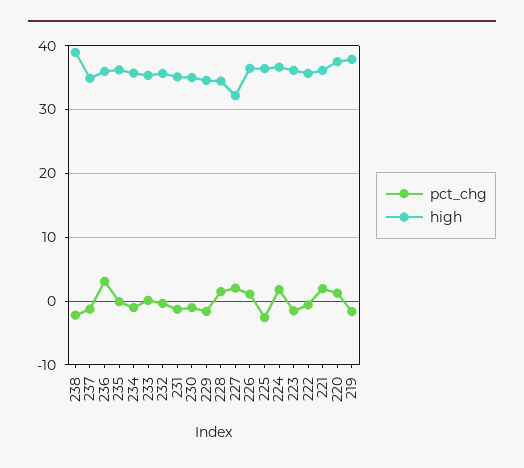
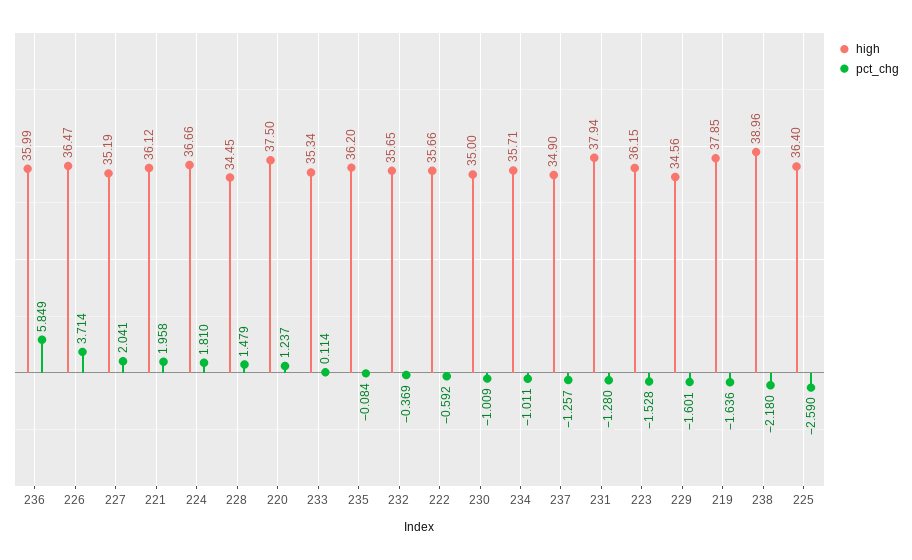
  {
    "pct_chg": {
      "238": -2.18,
      "237": -1.257,
-     "236": 3,
+     "236": 5.849,
      "235": -0.084,
      "234": -1.011,
      "233": 0.114,
      "232": -0.369,
      "231": -1.28,
      "230": -1.009,
      "229": -1.601,
      "228": 1.479,
      "227": 2.041,
-     "226": 1,
+     "226": 3.714,
      "225": -2.59,
      "224": 1.81,
      "223": -1.528,
      "222": -0.592,
      "221": 1.958,
      "220": 1.237,
      "219": -1.636
    },
    "high": {
      "238": 38.96,
      "237": 34.9,
      "236": 35.99,
      "235": 36.2,
      "234": 35.71,
      "233": 35.34,
      "232": 35.65,
-     "231": 35,
+     "231": 37.94,
      "230": 35,
      "229": 34.56,
      "228": 34.45,
-     "227": 32,
+     "227": 35.19,
      "226": 36.47,
      "225": 36.4,
      "224": 36.66,
      "223": 36.15,
      "222": 35.66,
      "221": 36.12,
      "220": 37.5,
      "219": 37.85
    }
  }

